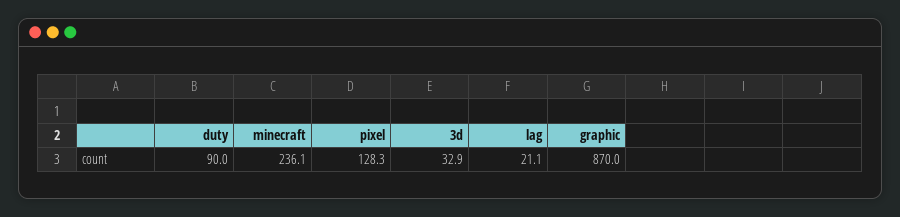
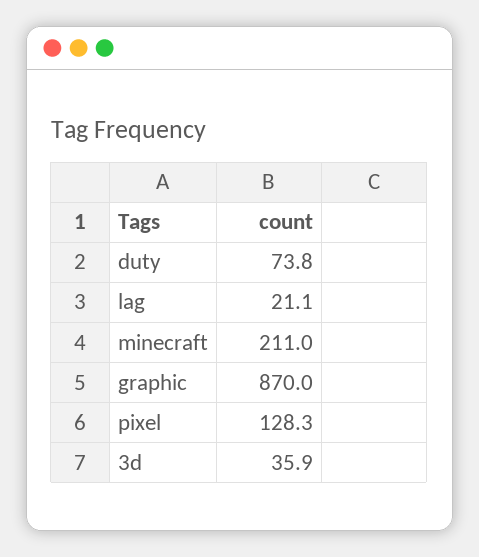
  {
-   "duty": 90,
+   "duty": 73.8,
-   "minecraft": 236.1,
+   "minecraft": 211,
    "pixel": 128.3,
-   "3d": 32.9,
+   "3d": 35.9,
    "lag": 21.1,
    "graphic": 870
  }

